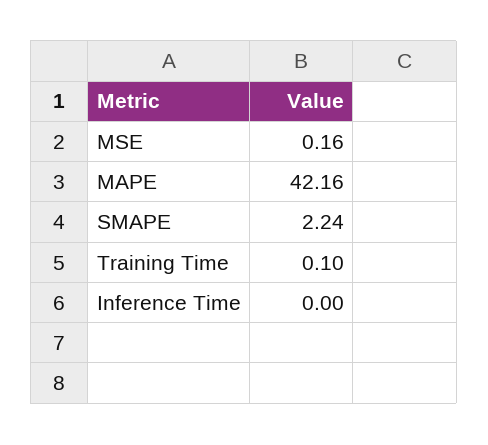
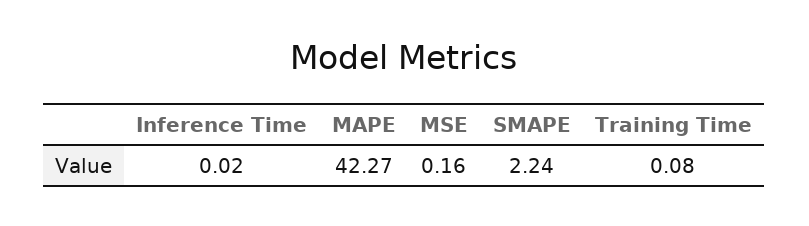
  {
    "MSE": 0.16,
-   "MAPE": 42.16,
+   "MAPE": 42.27,
    "SMAPE": 2.24,
-   "Training Time": 0.1,
+   "Training Time": 0.08,
-   "Inference Time": 0
+   "Inference Time": 0.02
  }

